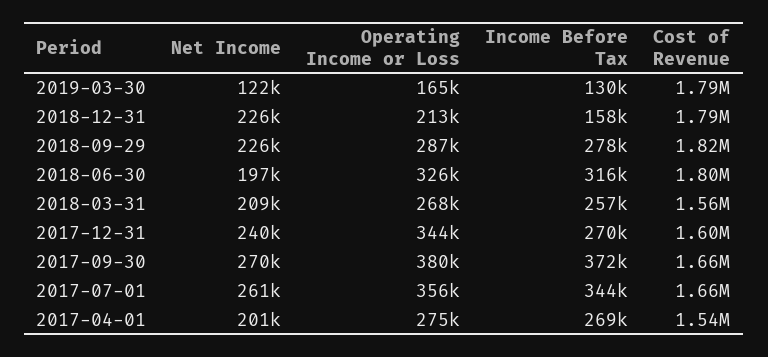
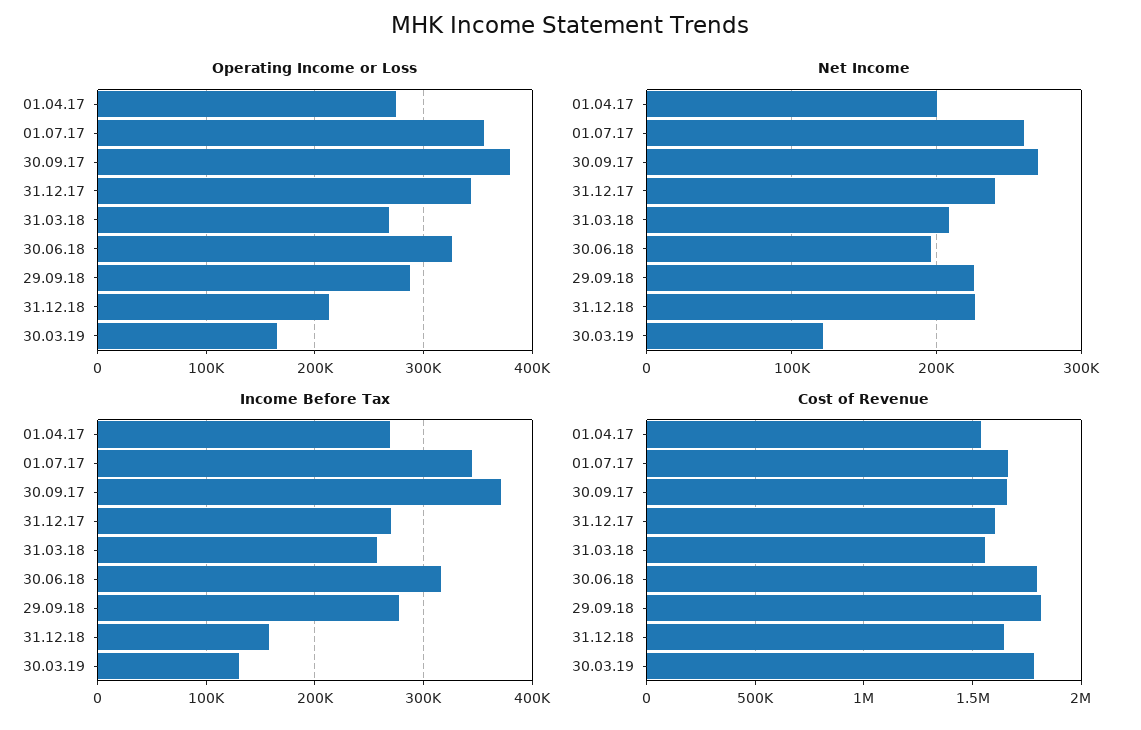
  {
    "Net Income": {
      "2019-03-30": 122000,
      "2018-12-31": 226000,
      "2018-09-29": 226000,
      "2018-06-30": 197000,
      "2018-03-31": 209000,
      "2017-12-31": 240000,
      "2017-09-30": 270000,
      "2017-07-01": 261000,
      "2017-04-01": 201000
    },
    "Operating Income or Loss": {
      "2019-03-30": 165000,
      "2018-12-31": 213000,
      "2018-09-29": 287000,
      "2018-06-30": 326000,
      "2018-03-31": 268000,
      "2017-12-31": 344000,
      "2017-09-30": 380000,
      "2017-07-01": 356000,
      "2017-04-01": 275000
    },
    "Income Before Tax": {
      "2019-03-30": 130000,
      "2018-12-31": 158000,
      "2018-09-29": 278000,
      "2018-06-30": 316000,
      "2018-03-31": 257000,
      "2017-12-31": 270000,
      "2017-09-30": 372000,
      "2017-07-01": 344000,
      "2017-04-01": 269000
    },
    "Cost of Revenue": {
      "2019-03-30": 1790000,
-     "2018-12-31": 1790000,
+     "2018-12-31": 1650000,
      "2018-09-29": 1820000,
      "2018-06-30": 1800000,
      "2018-03-31": 1560000,
      "2017-12-31": 1600000,
      "2017-09-30": 1660000,
      "2017-07-01": 1660000,
      "2017-04-01": 1540000
    }
  }

